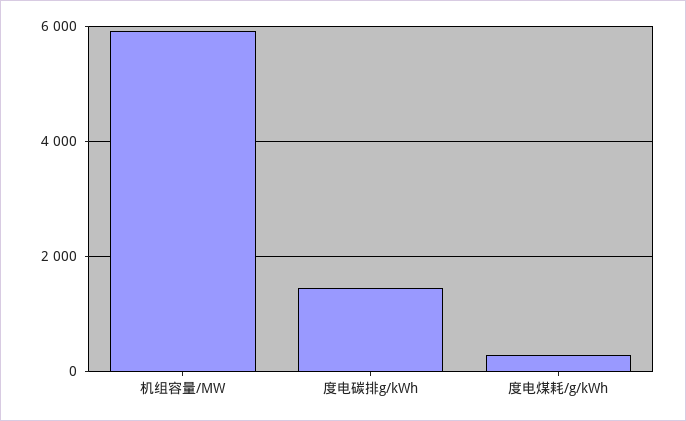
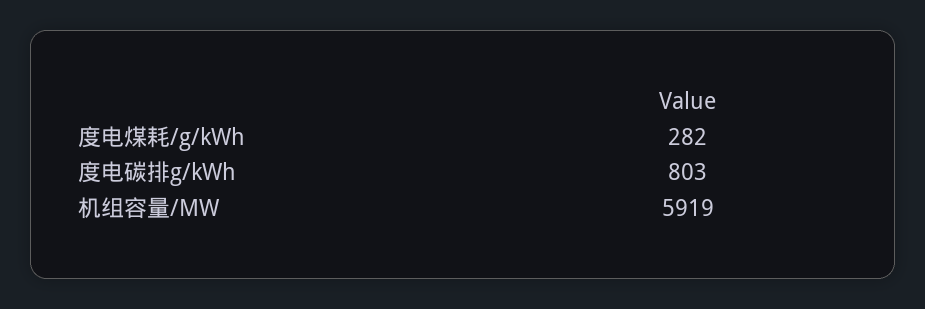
  {
    "机组容量/MW": 5919,
-   "度电碳排g/kWh": 1400,
+   "度电碳排g/kWh": 803,
    "度电煤耗/g/kWh": 282
  }

